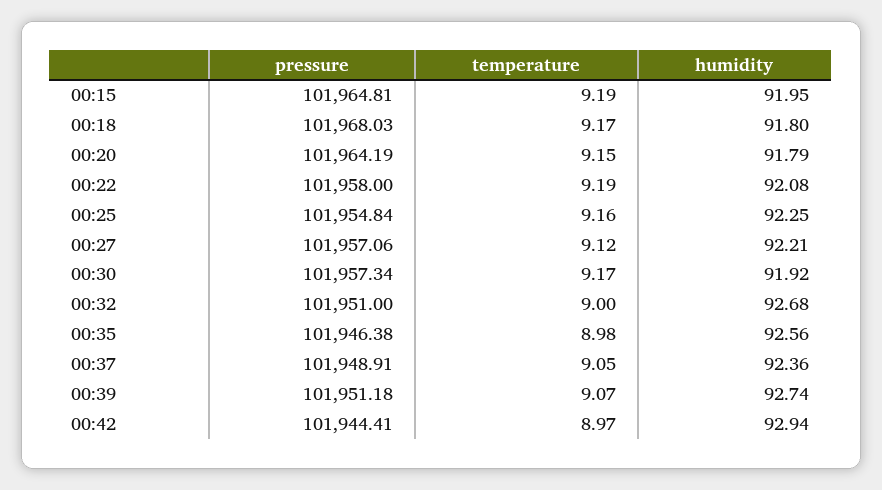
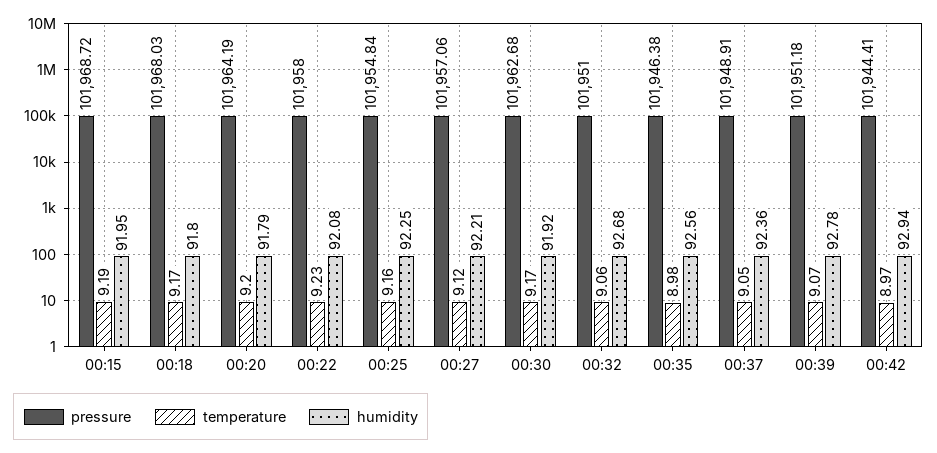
  {
    "pressure": {
-     "00:15": 101964.81,
+     "00:15": 101968.72,
      "00:18": 101968.03,
      "00:20": 101964.19,
      "00:22": 101958,
      "00:25": 101954.84,
      "00:27": 101957.06,
-     "00:30": 101957.34,
+     "00:30": 101962.68,
      "00:32": 101951,
      "00:35": 101946.38,
      "00:37": 101948.91,
      "00:39": 101951.18,
      "00:42": 101944.41
    },
    "temperature": {
      "00:15": 9.19,
      "00:18": 9.17,
-     "00:20": 9.15,
+     "00:20": 9.2,
-     "00:22": 9.19,
+     "00:22": 9.23,
      "00:25": 9.16,
      "00:27": 9.12,
      "00:30": 9.17,
-     "00:32": 9,
+     "00:32": 9.06,
      "00:35": 8.98,
      "00:37": 9.05,
      "00:39": 9.07,
      "00:42": 8.97
    },
    "humidity": {
      "00:15": 91.95,
      "00:18": 91.8,
      "00:20": 91.79,
      "00:22": 92.08,
      "00:25": 92.25,
      "00:27": 92.21,
      "00:30": 91.92,
      "00:32": 92.68,
      "00:35": 92.56,
      "00:37": 92.36,
-     "00:39": 92.74,
+     "00:39": 92.78,
      "00:42": 92.94
    }
  }

